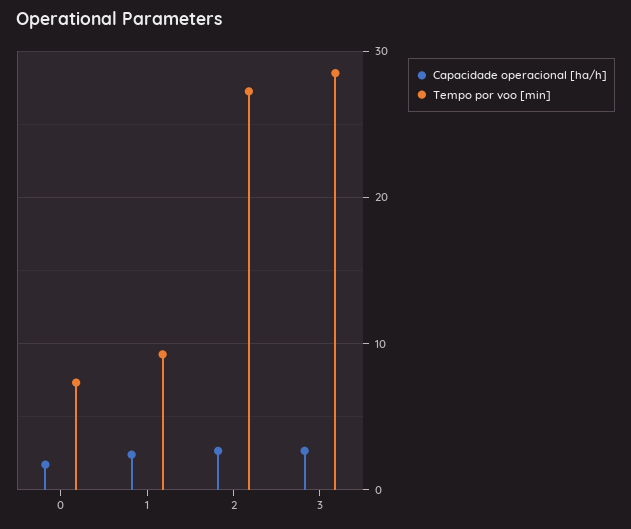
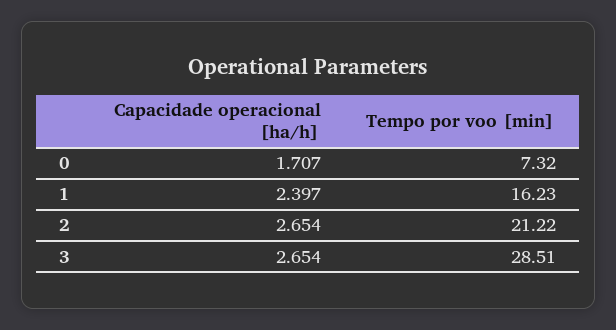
  {
    "Capacidade operacional [ha/h]": {
      "0": 1.707,
      "1": 2.397,
      "2": 2.654,
      "3": 2.654
    },
    "Tempo por voo [min]": {
      "0": 7.32,
-     "1": 9,
+     "1": 16.23,
-     "2": 27,
+     "2": 21.22,
      "3": 28.51
    }
  }

